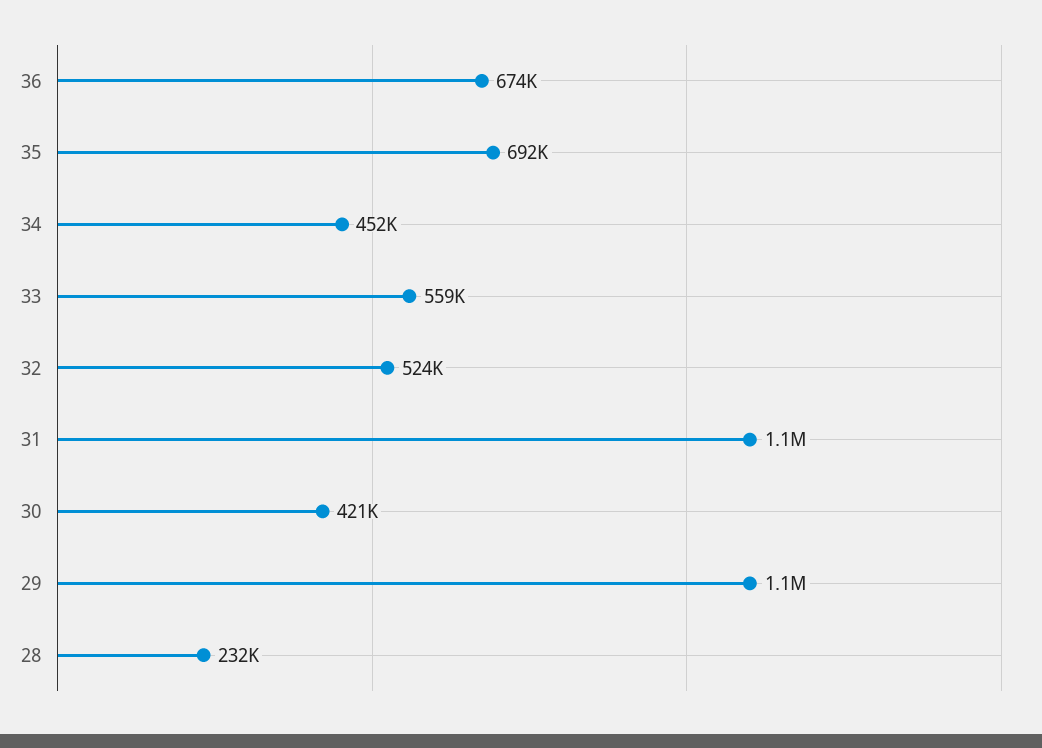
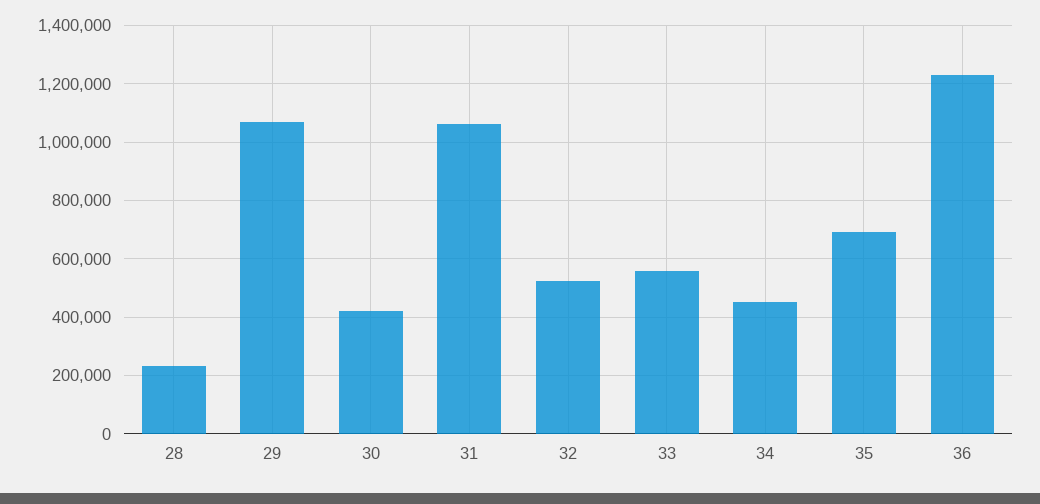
  {
-   "36": 674000,
+   "36": 1225000,
    "35": 692000,
    "34": 452000,
    "33": 559000,
    "32": 524000,
    "31": 1100000,
    "30": 421000,
    "29": 1100000,
    "28": 232000
  }

